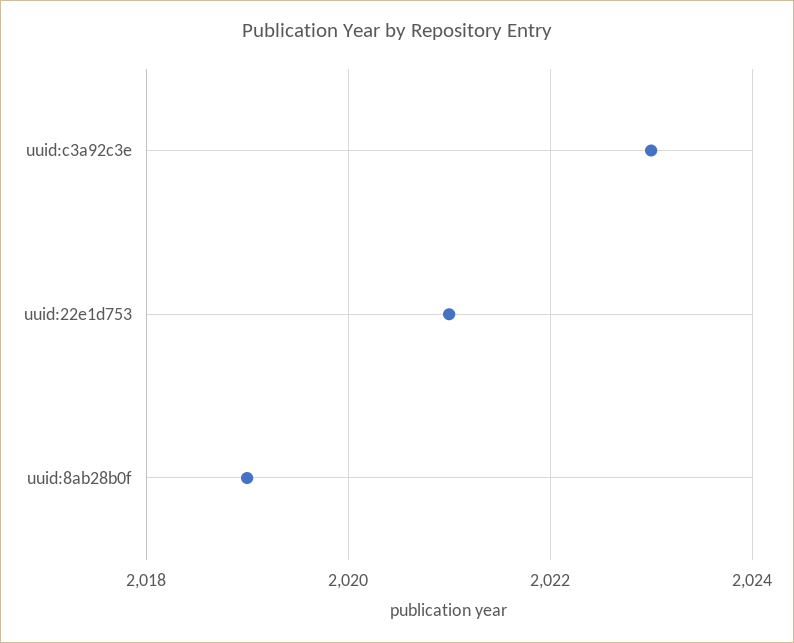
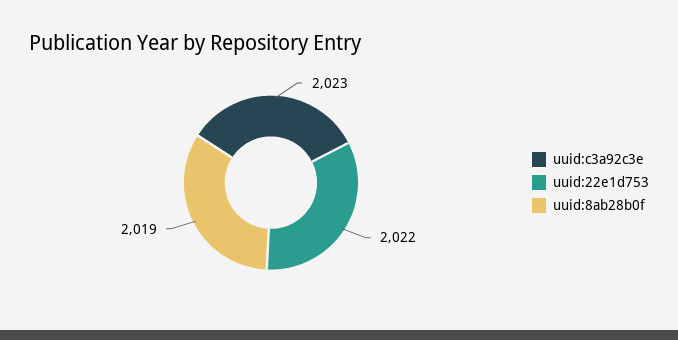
  {
    "uuid:c3a92c3e": 2023,
-   "uuid:22e1d753": 2021,
+   "uuid:22e1d753": 2022,
    "uuid:8ab28b0f": 2019
  }

